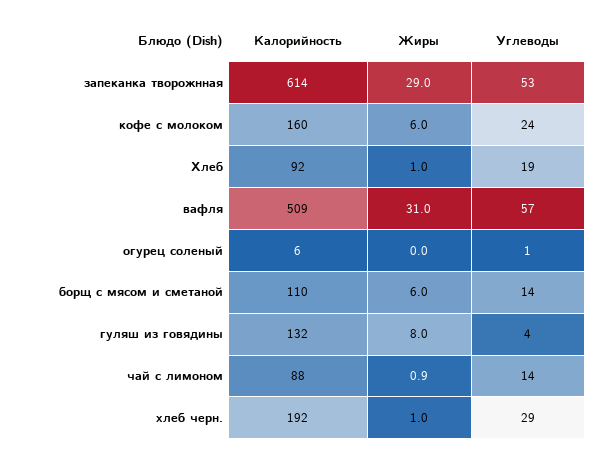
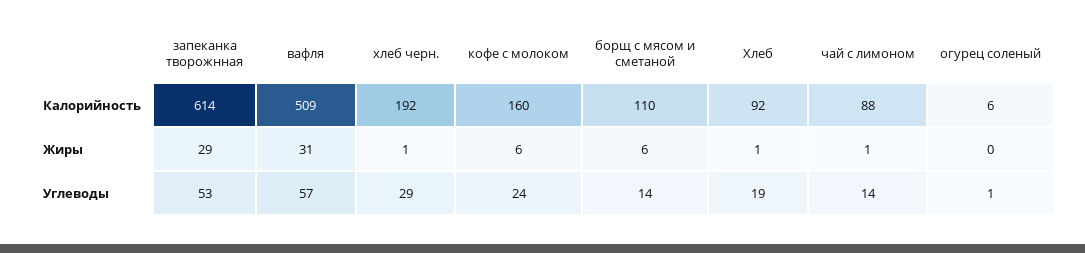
  {
    "Калорийность": {
      "запеканка творожнная": 614,
      "кофе с молоком": 160,
      "Хлеб": 92,
      "вафля": 509,
      "огурец соленый": 6,
      "борщ с мясом и сметаной": 110,
-     "гуляш из говядины": 132,
      "чай с лимоном": 88,
      "хлеб черн.": 192
    },
    "Жиры": {
      "запеканка творожнная": 29,
      "кофе с молоком": 6,
      "Хлеб": 1,
      "вафля": 31,
      "огурец соленый": 0,
      "борщ с мясом и сметаной": 6,
-     "гуляш из говядины": 8,
      "чай с лимоном": 0.9,
      "хлеб черн.": 1
    },
    "Углеводы": {
      "запеканка творожнная": 53,
      "кофе с молоком": 24,
      "Хлеб": 19,
      "вафля": 57,
      "огурец соленый": 1,
      "борщ с мясом и сметаной": 14,
-     "гуляш из говядины": 4,
      "чай с лимоном": 14,
      "хлеб черн.": 29
    }
  }

